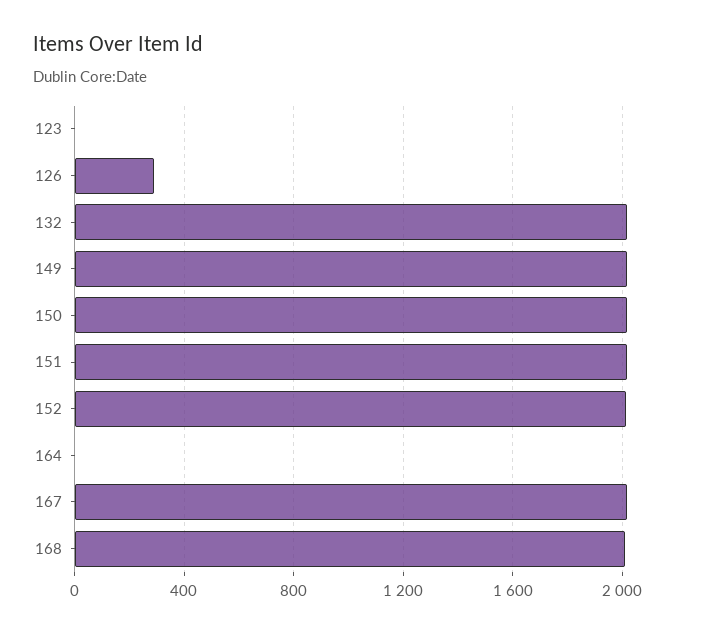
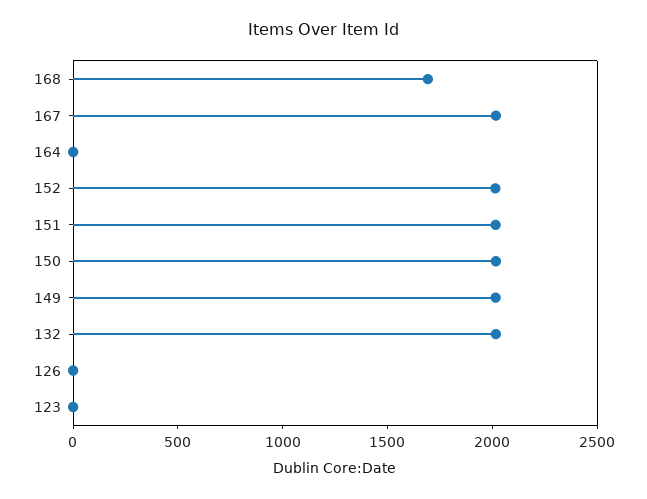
  {
    "123": 0,
-   "126": 300,
+   "126": 0,
    "132": 2000,
    "149": 2000,
    "150": 2000,
    "151": 2000,
    "152": 2000,
    "164": 0,
    "167": 2000,
-   "168": 2000
+   "168": 1700
  }

